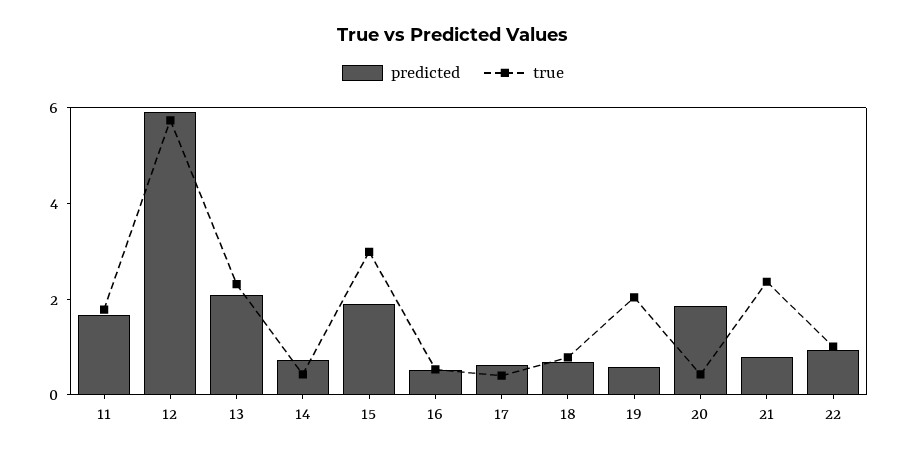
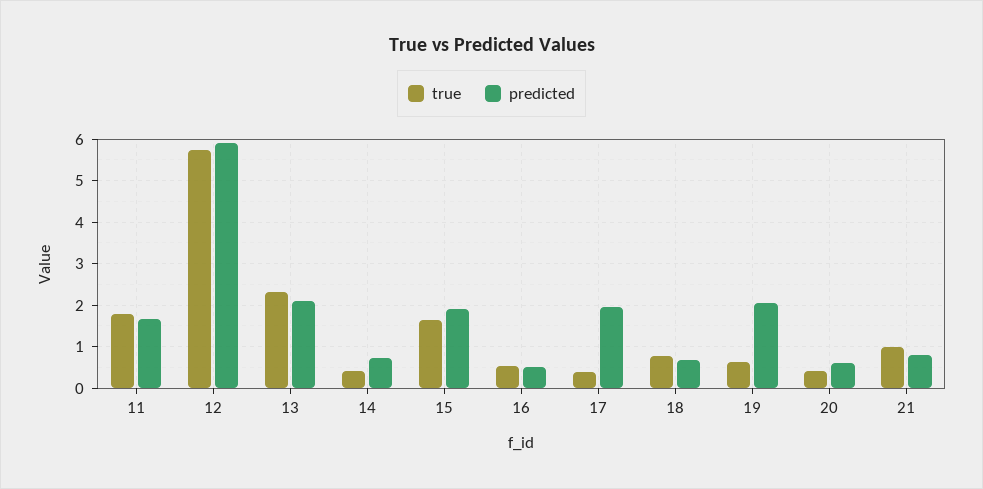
  {
    "predicted": {
      "11": 1.6,
      "12": 6,
      "13": 2,
      "14": 0.8,
      "15": 2,
      "16": 0.6,
-     "17": 0.5,
+     "17": 2,
      "18": 0.6,
-     "19": 0.5,
+     "19": 2,
-     "20": 2,
+     "20": 0.6,
-     "21": 0.8,
+     "21": 0.8
-     "22": 1
    },
    "true": {
      "11": 1.8,
      "12": 5.8,
      "13": 2.4,
      "14": 0.4,
-     "15": 3,
+     "15": 1.6,
      "16": 0.6,
      "17": 0.4,
      "18": 0.8,
-     "19": 2,
+     "19": 0.6,
      "20": 0.4,
-     "21": 2.5,
+     "21": 1
-     "22": 1
    }
  }

